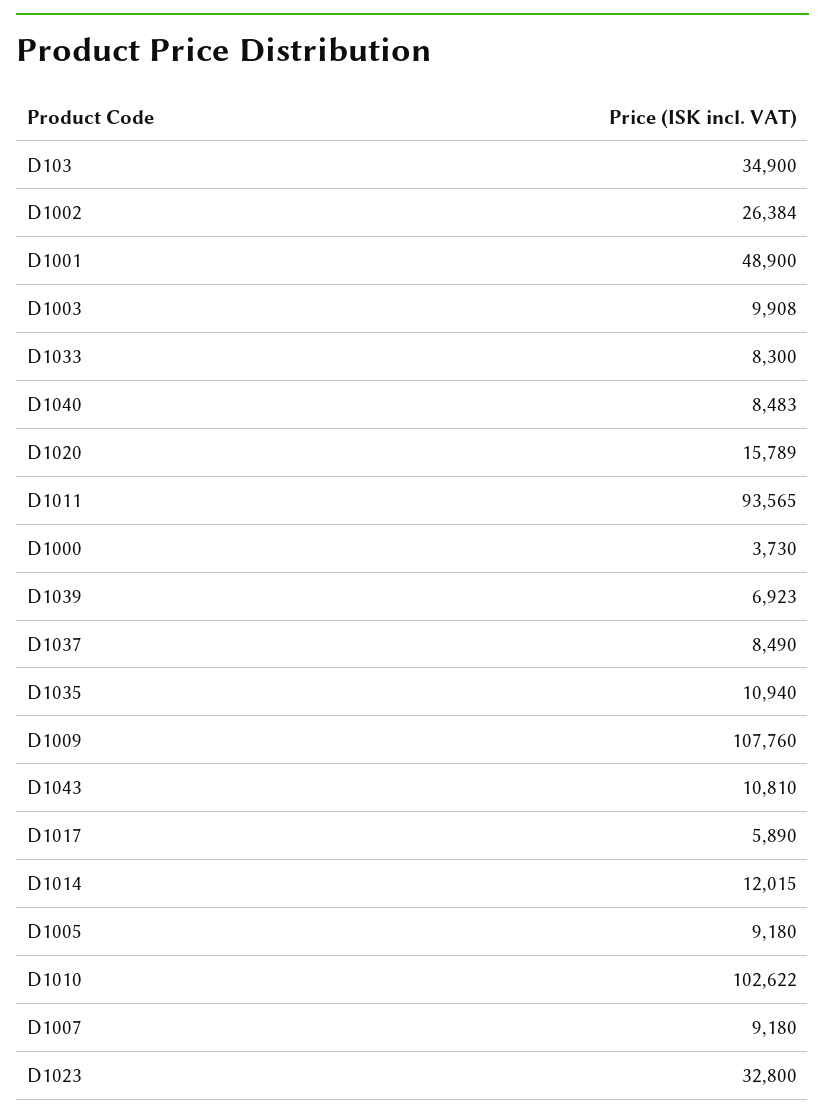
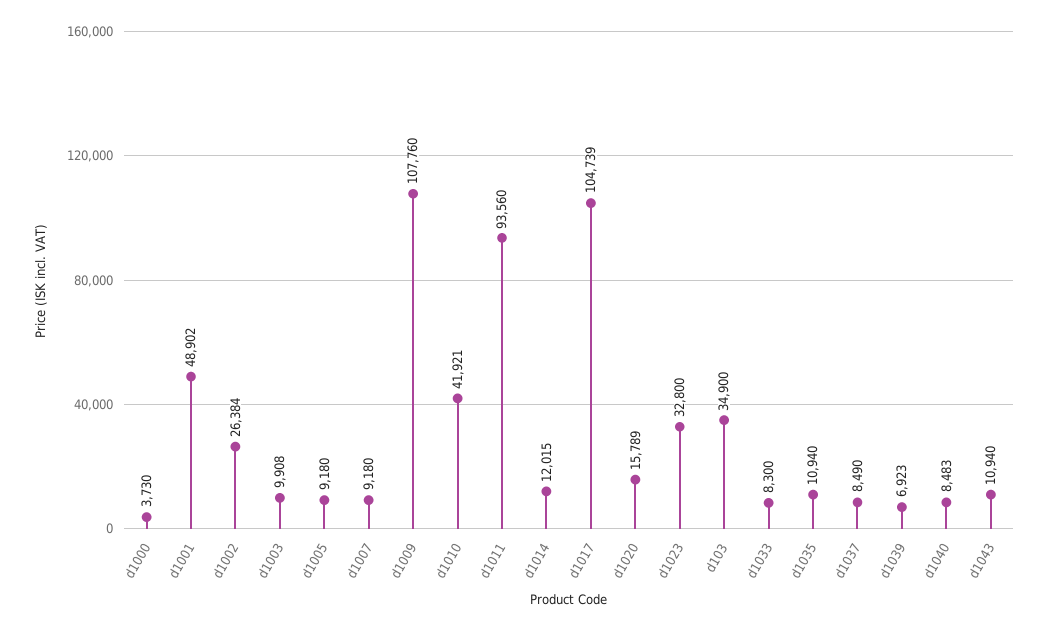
  {
    "D103": 34900,
    "D1002": 26384,
-   "D1001": 48900,
+   "D1001": 48902,
    "D1003": 9908,
    "D1033": 8300,
    "D1040": 8483,
    "D1020": 15789,
-   "D1011": 93565,
+   "D1011": 93560,
    "D1000": 3730,
    "D1039": 6923,
    "D1037": 8490,
    "D1035": 10940,
    "D1009": 107760,
-   "D1043": 10810,
+   "D1043": 10940,
-   "D1017": 5890,
+   "D1017": 104739,
    "D1014": 12015,
    "D1005": 9180,
-   "D1010": 102622,
+   "D1010": 41921,
    "D1007": 9180,
    "D1023": 32800
  }

